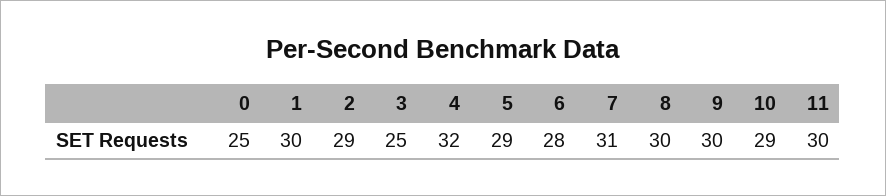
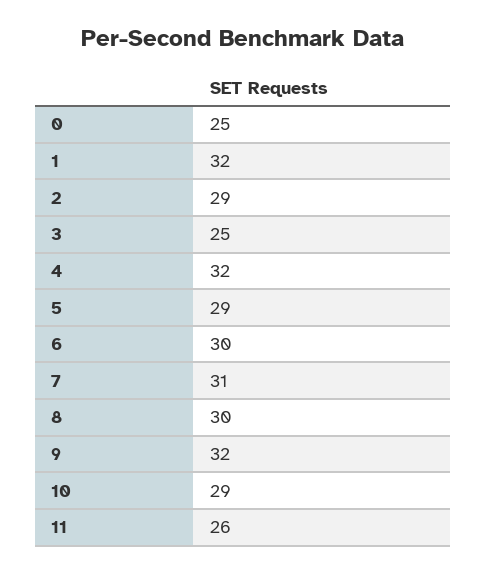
  {
    "0": 25,
-   "1": 30,
+   "1": 32,
    "2": 29,
    "3": 25,
    "4": 32,
    "5": 29,
-   "6": 28,
+   "6": 30,
    "7": 31,
    "8": 30,
-   "9": 30,
+   "9": 32,
    "10": 29,
-   "11": 30
+   "11": 26
  }

